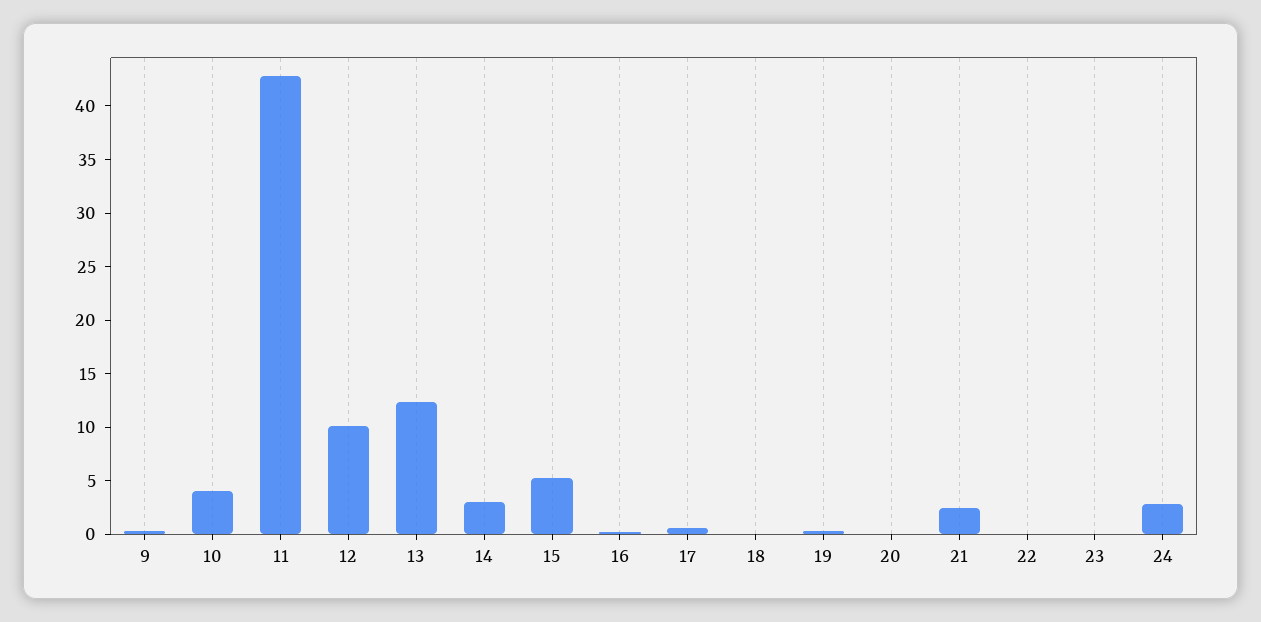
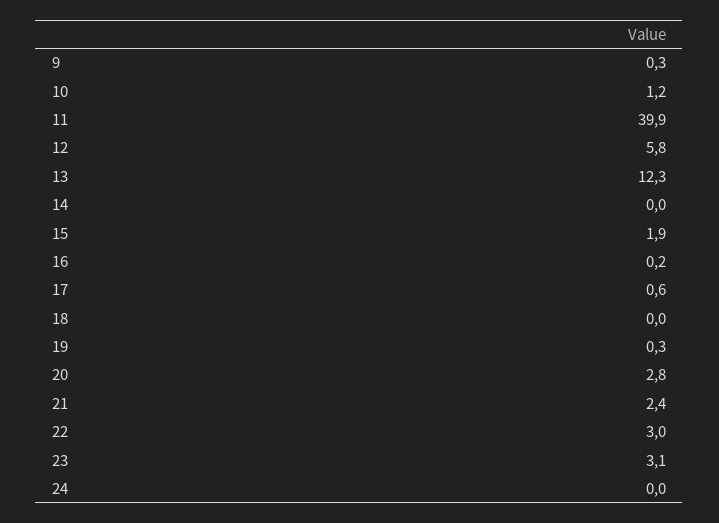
  {
    "9": 0.3,
-   "10": 4,
+   "10": 1.2,
-   "11": 43,
+   "11": 39.9,
-   "12": 10,
+   "12": 5.8,
    "13": 12.3,
-   "14": 3,
+   "14": 0,
-   "15": 5,
+   "15": 1.9,
    "16": 0.2,
    "17": 0.6,
    "18": 0,
    "19": 0.3,
-   "20": 0,
+   "20": 2.8,
    "21": 2.4,
-   "22": 0,
+   "22": 3,
-   "23": 0,
+   "23": 3.1,
-   "24": 3
+   "24": 0
  }

